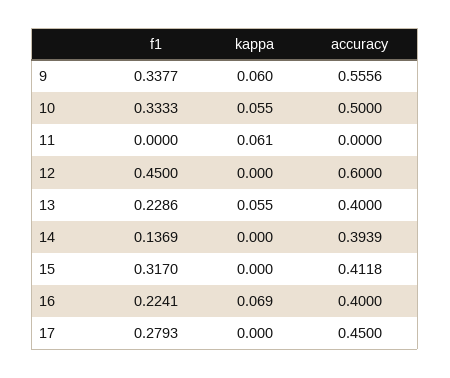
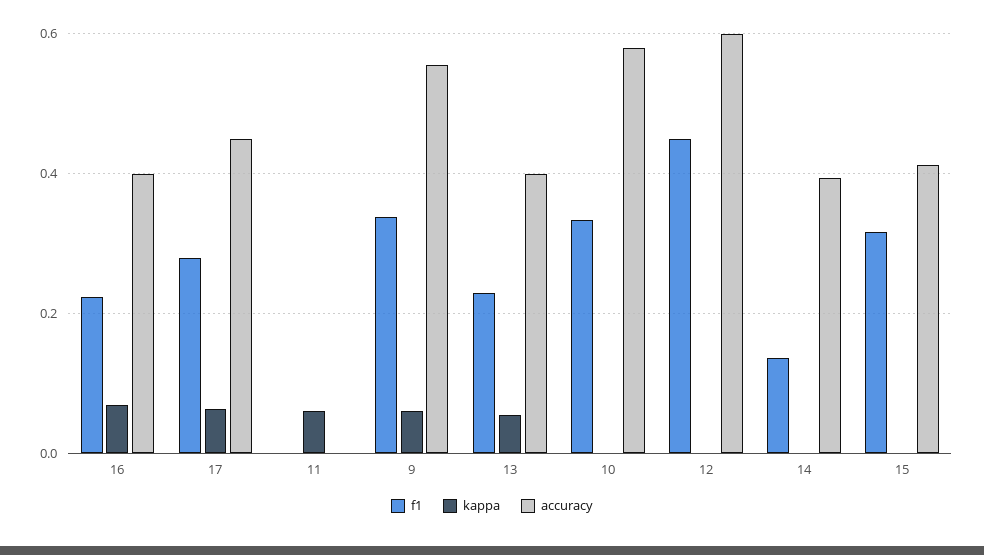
  {
    "f1": {
      "9": 0.3377,
      "10": 0.3333,
      "11": 0,
      "12": 0.45,
      "13": 0.2286,
      "14": 0.1369,
      "15": 0.317,
      "16": 0.2241,
      "17": 0.2793
    },
    "kappa": {
      "9": 0.06,
-     "10": 0.055,
+     "10": 0,
      "11": 0.061,
      "12": 0,
      "13": 0.055,
      "14": 0,
      "15": 0,
      "16": 0.069,
-     "17": 0
+     "17": 0.06
    },
    "accuracy": {
      "9": 0.5556,
-     "10": 0.5,
+     "10": 0.58,
      "11": 0,
      "12": 0.6,
      "13": 0.4,
      "14": 0.3939,
      "15": 0.4118,
      "16": 0.4,
      "17": 0.45
    }
  }

